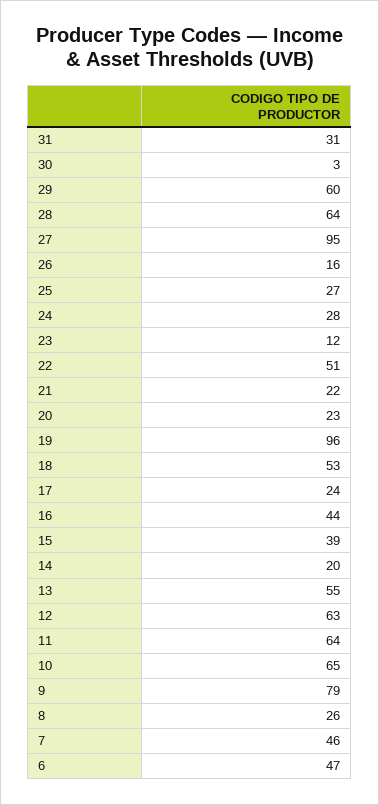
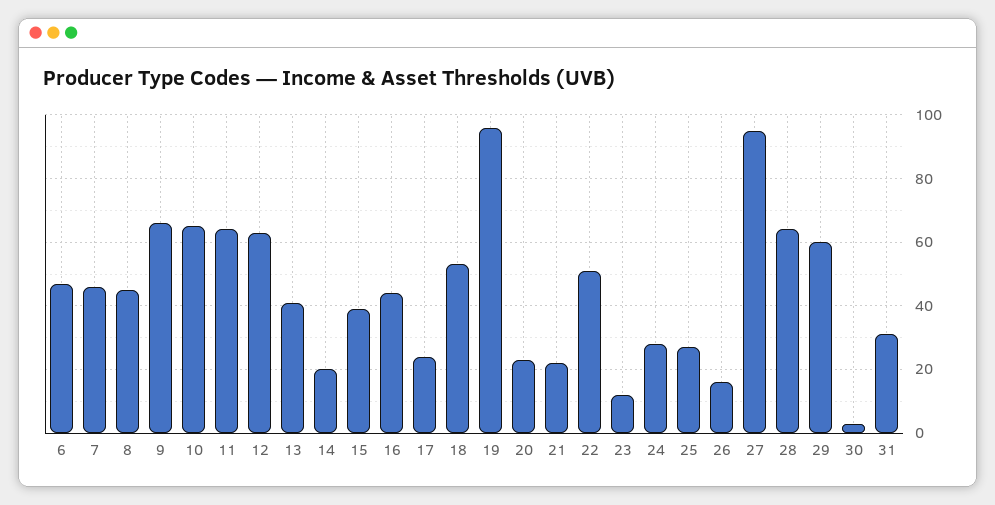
  {
    "31": 31,
    "30": 3,
    "29": 60,
    "28": 64,
    "27": 95,
    "26": 16,
    "25": 27,
    "24": 28,
    "23": 12,
    "22": 51,
    "21": 22,
    "20": 23,
    "19": 96,
    "18": 53,
    "17": 24,
    "16": 44,
    "15": 39,
    "14": 20,
-   "13": 55,
+   "13": 40,
    "12": 63,
    "11": 64,
    "10": 65,
-   "9": 79,
+   "9": 65,
-   "8": 26,
+   "8": 45,
    "7": 46,
    "6": 47
  }

